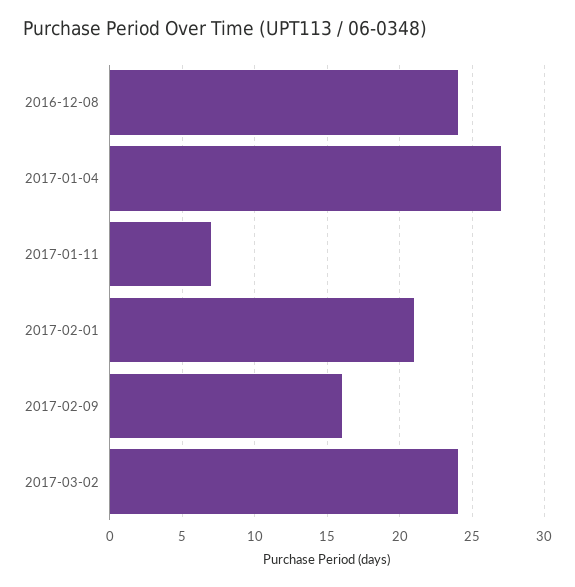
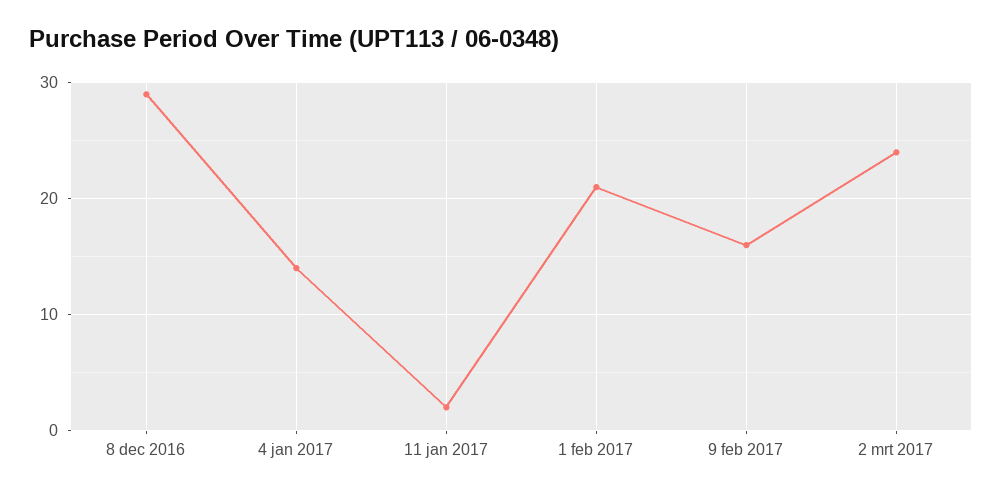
  {
-   "2016-12-08": 24,
+   "2016-12-08": 29,
-   "2017-01-04": 27,
+   "2017-01-04": 14,
-   "2017-01-11": 7,
+   "2017-01-11": 2,
    "2017-02-01": 21,
    "2017-02-09": 16,
    "2017-03-02": 24
  }

